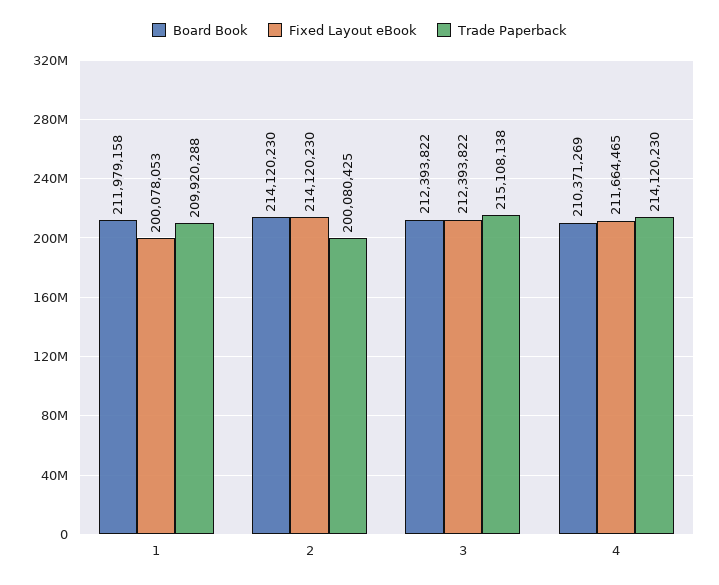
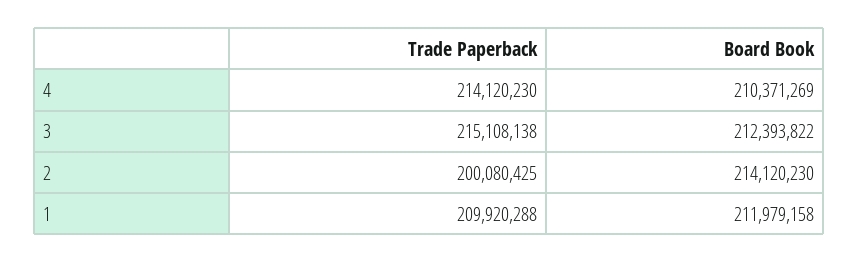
  {
    "Board Book": {
      "1": 211979158,
      "2": 214120230,
      "3": 212393822,
      "4": 210371269
    },
-   "Fixed Layout eBook": {
-     "1": 200078053,
-     "2": 214120230,
-     "3": 212393822,
-     "4": 211664465
-   },
    "Trade Paperback": {
      "1": 209920288,
      "2": 200080425,
      "3": 215108138,
      "4": 214120230
    }
  }

